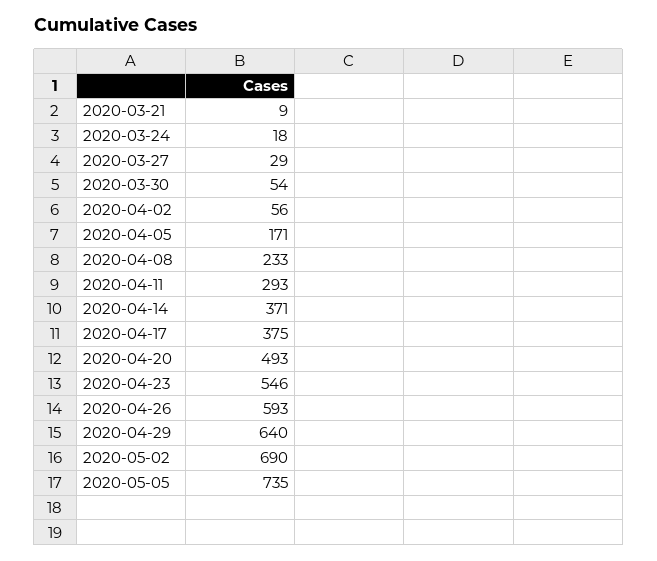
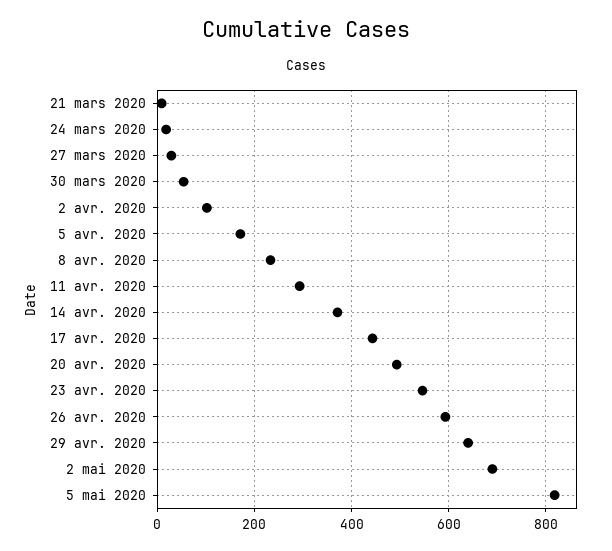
  {
    "2020-03-21": 9,
    "2020-03-24": 18,
    "2020-03-27": 29,
    "2020-03-30": 54,
-   "2020-04-02": 56,
+   "2020-04-02": 100,
    "2020-04-05": 171,
    "2020-04-08": 233,
    "2020-04-11": 293,
    "2020-04-14": 371,
-   "2020-04-17": 375,
+   "2020-04-17": 440,
    "2020-04-20": 493,
    "2020-04-23": 546,
    "2020-04-26": 593,
    "2020-04-29": 640,
    "2020-05-02": 690,
-   "2020-05-05": 735
+   "2020-05-05": 820
  }

